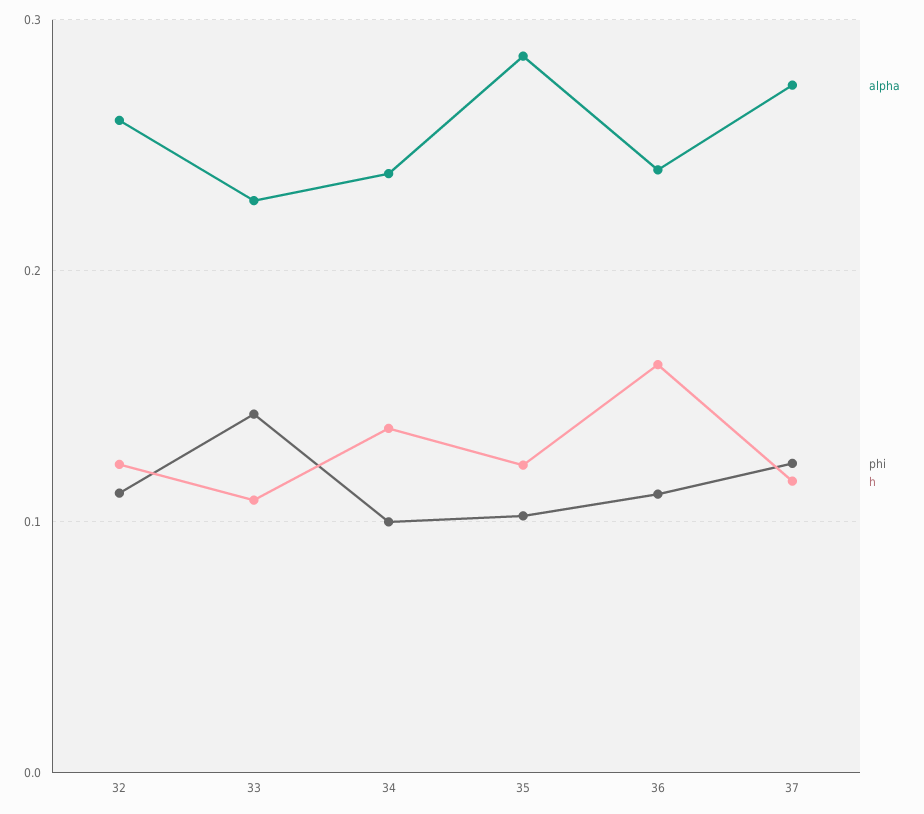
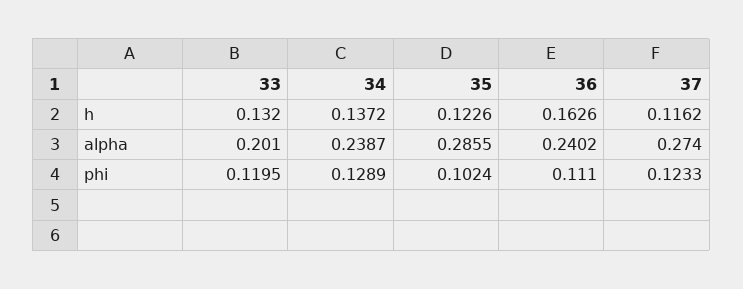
  {
    "alpha": {
-     "32": 0.26,
-     "33": 0.23,
+     "33": 0.201,
      "34": 0.2387,
      "35": 0.2855,
      "36": 0.2402,
      "37": 0.274
    },
    "phi": {
-     "32": 0.11,
-     "33": 0.14,
+     "33": 0.1195,
-     "34": 0.1,
+     "34": 0.1289,
      "35": 0.1024,
      "36": 0.111,
      "37": 0.1233
    },
    "h": {
-     "32": 0.12,
-     "33": 0.11,
+     "33": 0.132,
      "34": 0.1372,
      "35": 0.1226,
      "36": 0.1626,
      "37": 0.1162
    }
  }

